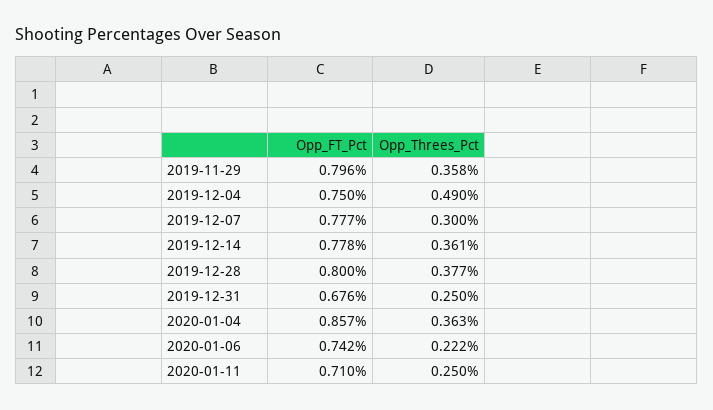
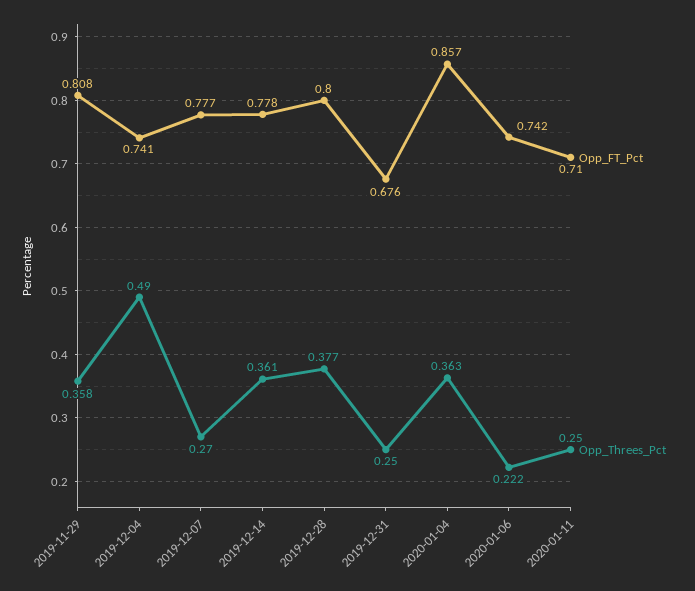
  {
    "Opp_FT_Pct": {
-     "2019-11-29": 0.796,
+     "2019-11-29": 0.808,
-     "2019-12-04": 0.75,
+     "2019-12-04": 0.741,
      "2019-12-07": 0.777,
      "2019-12-14": 0.778,
      "2019-12-28": 0.8,
      "2019-12-31": 0.676,
      "2020-01-04": 0.857,
      "2020-01-06": 0.742,
      "2020-01-11": 0.71
    },
    "Opp_Threes_Pct": {
      "2019-11-29": 0.358,
      "2019-12-04": 0.49,
-     "2019-12-07": 0.3,
+     "2019-12-07": 0.27,
      "2019-12-14": 0.361,
      "2019-12-28": 0.377,
      "2019-12-31": 0.25,
      "2020-01-04": 0.363,
      "2020-01-06": 0.222,
      "2020-01-11": 0.25
    }
  }

